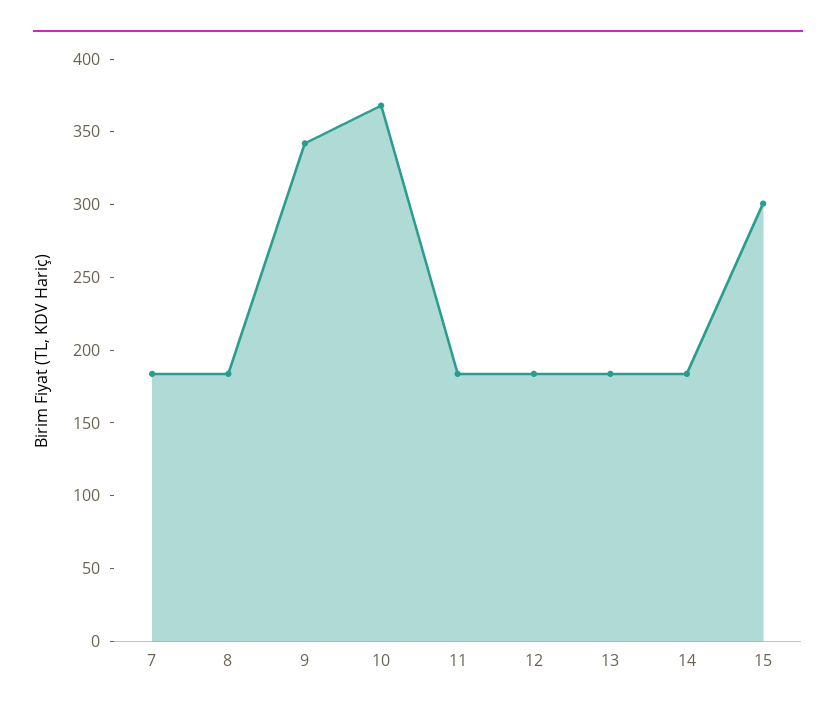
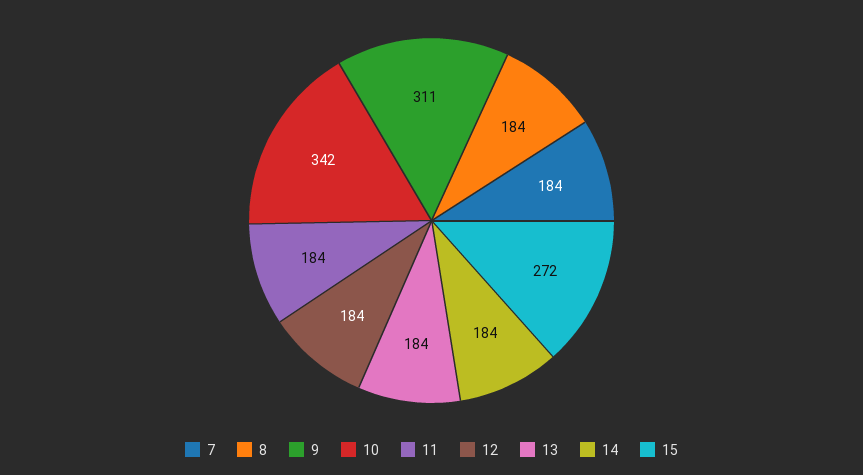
  {
    "7": 184,
    "8": 184,
-   "9": 340,
+   "9": 311,
-   "10": 370,
+   "10": 342,
    "11": 184,
    "12": 184,
    "13": 184,
    "14": 184,
-   "15": 300
+   "15": 272
  }

